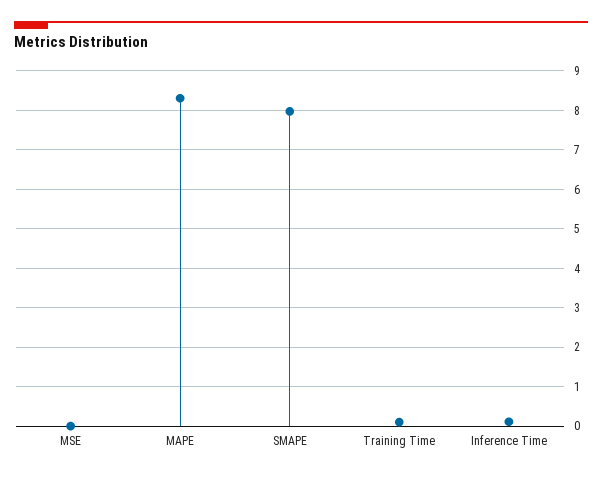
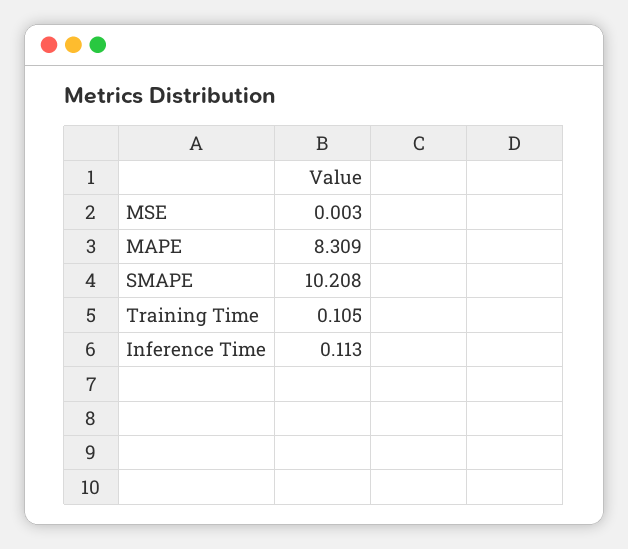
  {
    "MSE": 0.003,
    "MAPE": 8.309,
-   "SMAPE": 8,
+   "SMAPE": 10.208,
    "Training Time": 0.105,
    "Inference Time": 0.113
  }

